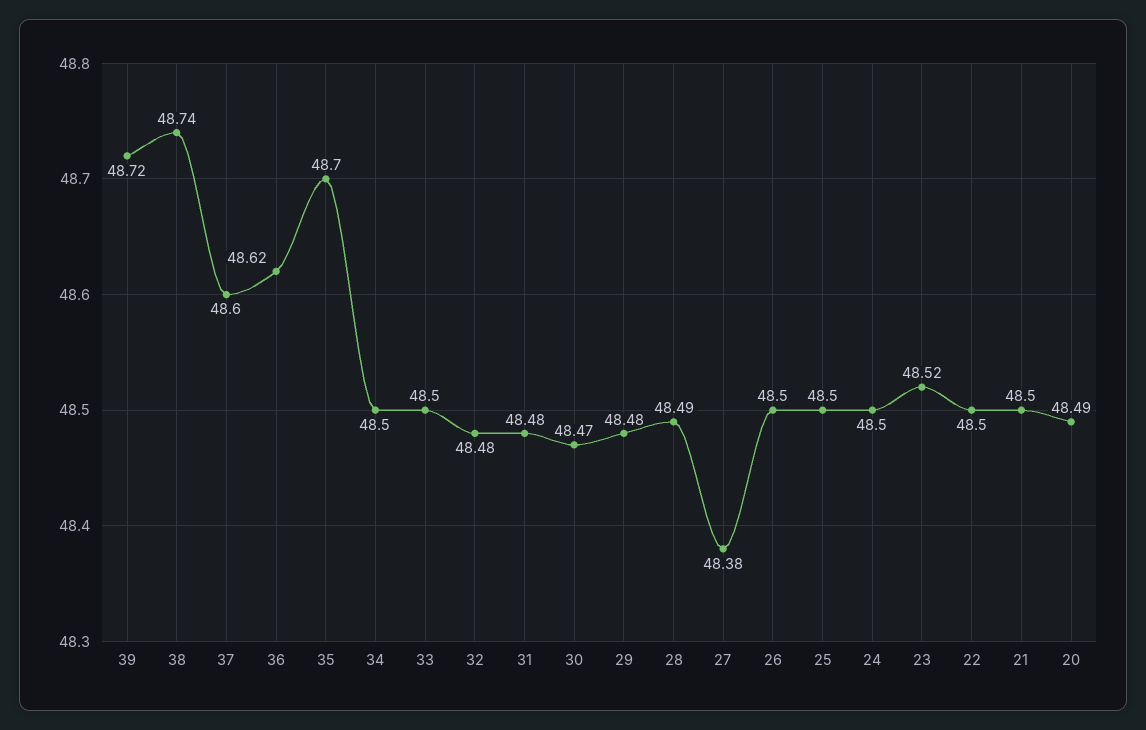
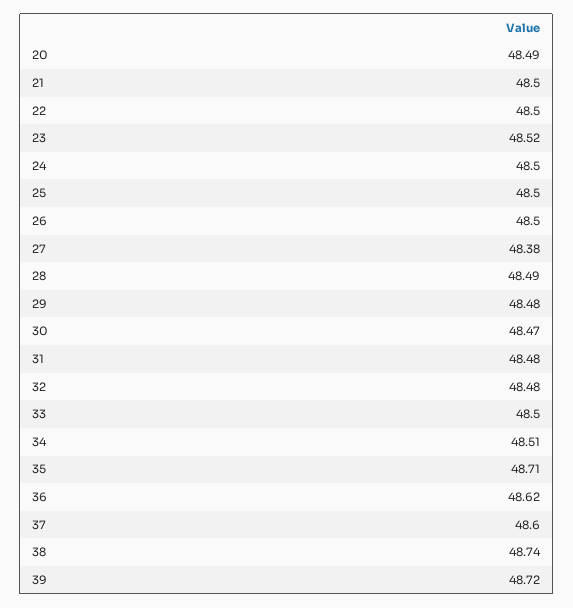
  {
    "39": 48.72,
    "38": 48.74,
    "37": 48.6,
    "36": 48.62,
-   "35": 48.7,
+   "35": 48.71,
-   "34": 48.5,
+   "34": 48.51,
    "33": 48.5,
    "32": 48.48,
    "31": 48.48,
    "30": 48.47,
    "29": 48.48,
    "28": 48.49,
    "27": 48.38,
    "26": 48.5,
    "25": 48.5,
    "24": 48.5,
    "23": 48.52,
    "22": 48.5,
    "21": 48.5,
    "20": 48.49
  }

